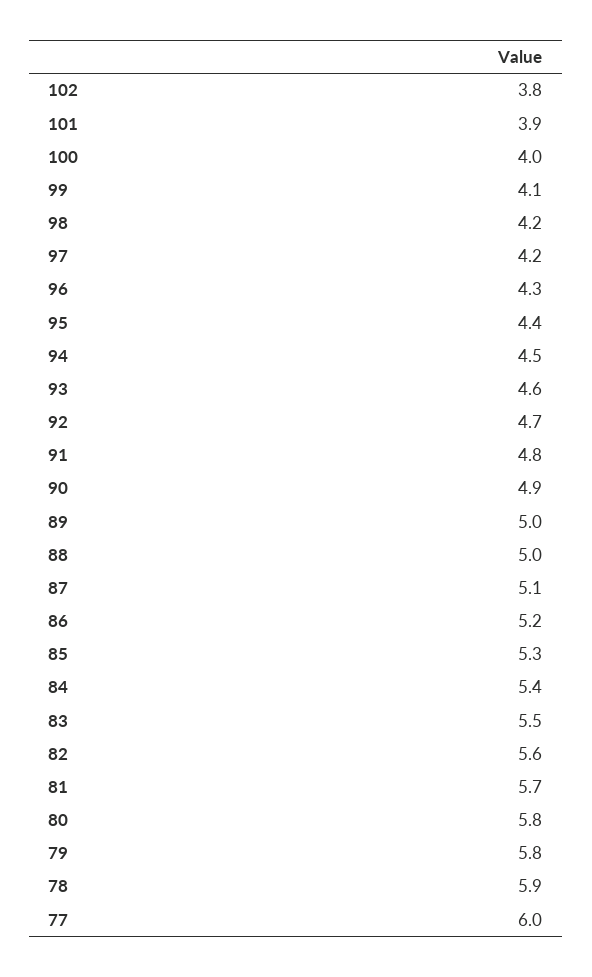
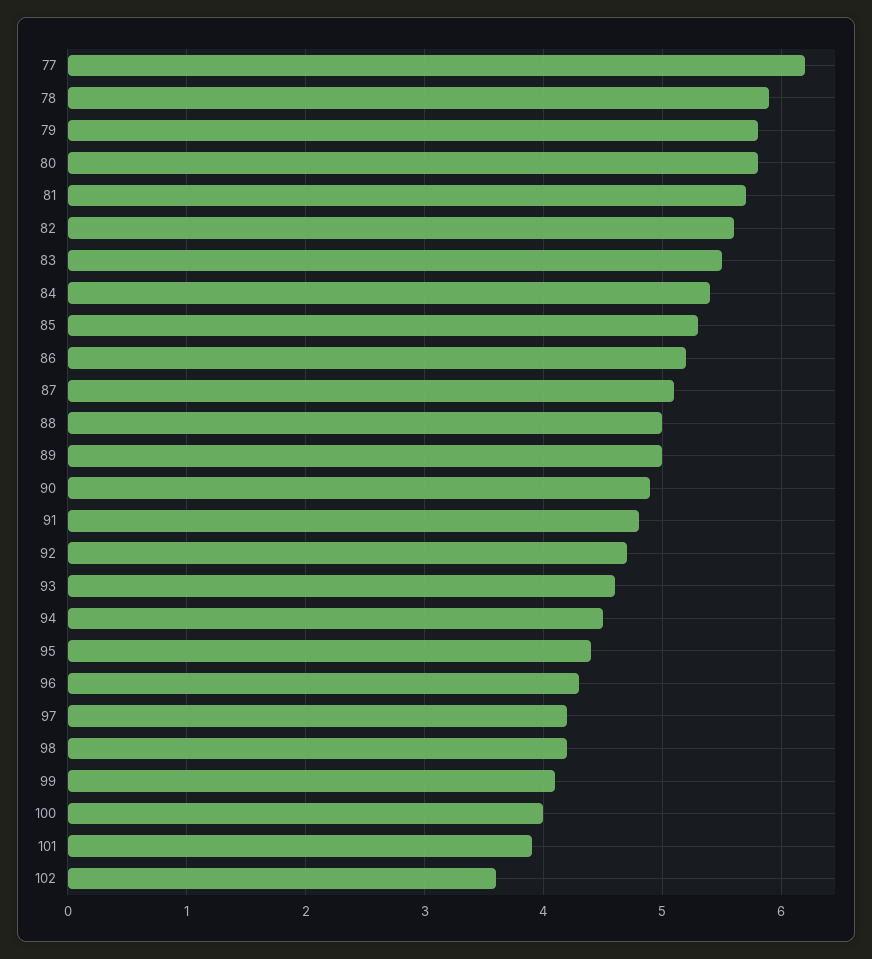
  {
-   "102": 3.8,
+   "102": 3.6,
    "101": 3.9,
    "100": 4,
    "99": 4.1,
    "98": 4.2,
    "97": 4.2,
    "96": 4.3,
    "95": 4.4,
    "94": 4.5,
    "93": 4.6,
    "92": 4.7,
    "91": 4.8,
    "90": 4.9,
    "89": 5,
    "88": 5,
    "87": 5.1,
    "86": 5.2,
    "85": 5.3,
    "84": 5.4,
    "83": 5.5,
    "82": 5.6,
    "81": 5.7,
    "80": 5.8,
    "79": 5.8,
    "78": 5.9,
-   "77": 6
+   "77": 6.2
  }

